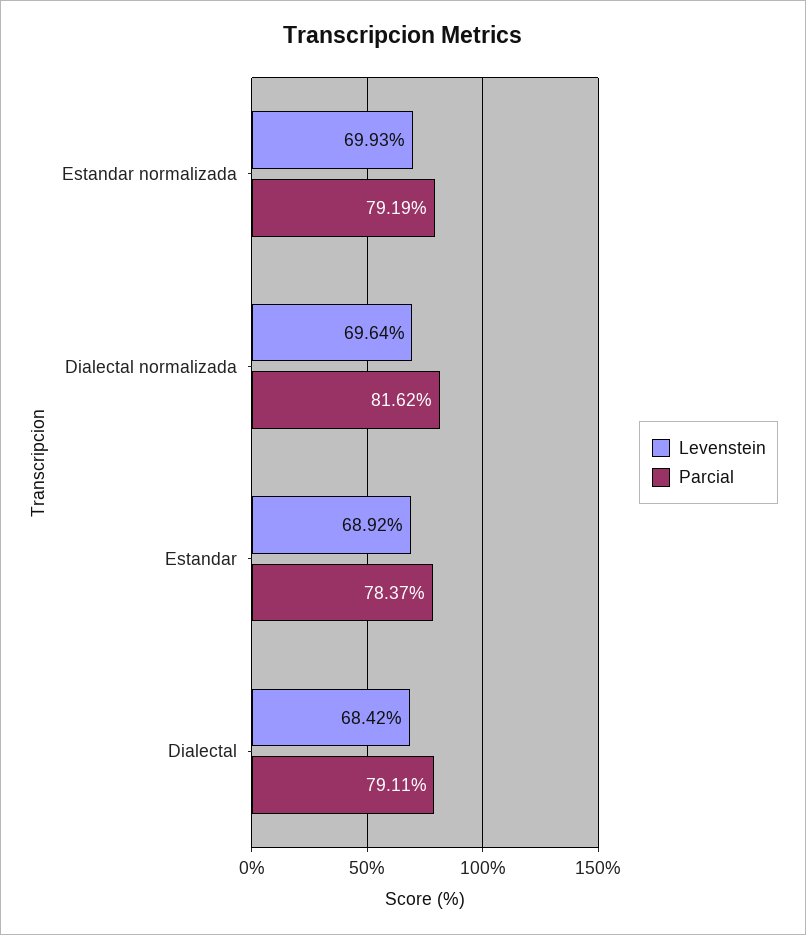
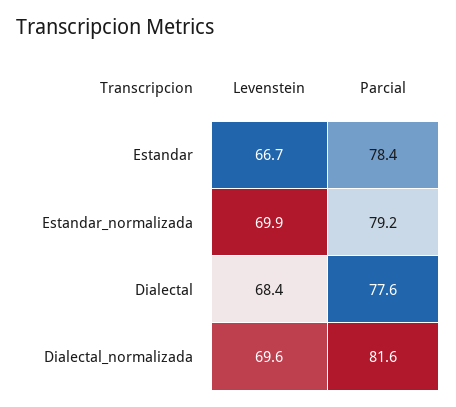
  {
    "Levenstein": {
      "Estandar normalizada": 69.93,
      "Dialectal normalizada": 69.64,
-     "Estandar": 68.92,
+     "Estandar": 66.7,
      "Dialectal": 68.42
    },
    "Parcial": {
      "Estandar normalizada": 79.19,
      "Dialectal normalizada": 81.62,
      "Estandar": 78.37,
-     "Dialectal": 79.11
+     "Dialectal": 77.6
    }
  }

